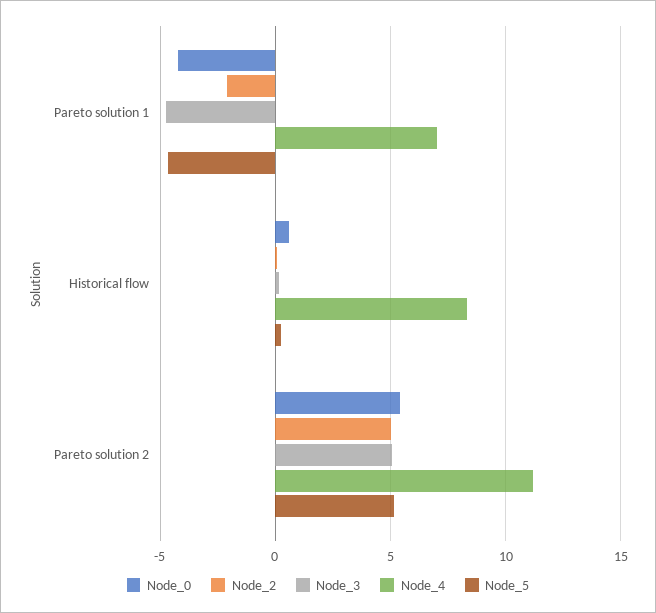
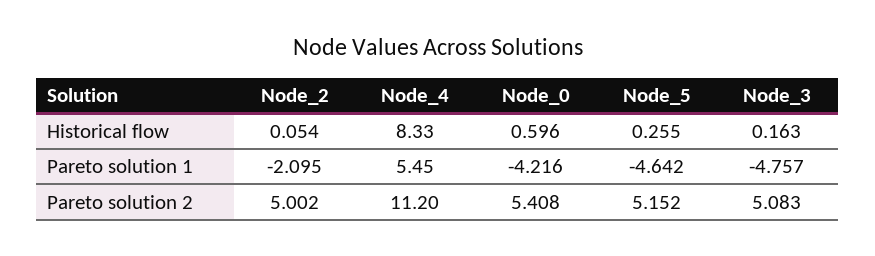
  {
    "Node_0": {
      "Pareto solution 1": -4.216,
      "Historical flow": 0.596,
      "Pareto solution 2": 5.408
    },
    "Node_2": {
      "Pareto solution 1": -2.095,
      "Historical flow": 0.054,
      "Pareto solution 2": 5.002
    },
    "Node_3": {
      "Pareto solution 1": -4.757,
      "Historical flow": 0.163,
      "Pareto solution 2": 5.083
    },
    "Node_4": {
-     "Pareto solution 1": 7,
+     "Pareto solution 1": 5.45,
      "Historical flow": 8.33,
      "Pareto solution 2": 11.2
    },
    "Node_5": {
      "Pareto solution 1": -4.642,
      "Historical flow": 0.255,
      "Pareto solution 2": 5.152
    }
  }

